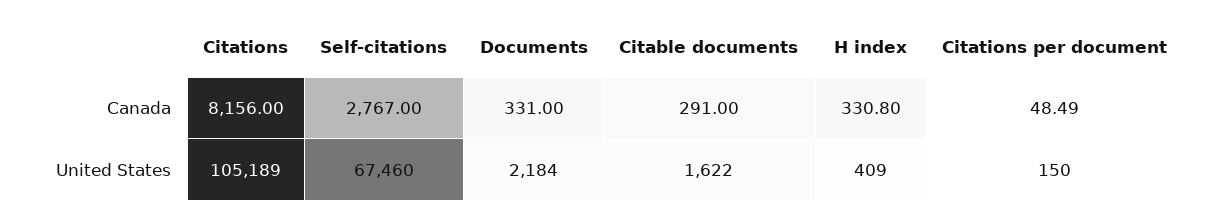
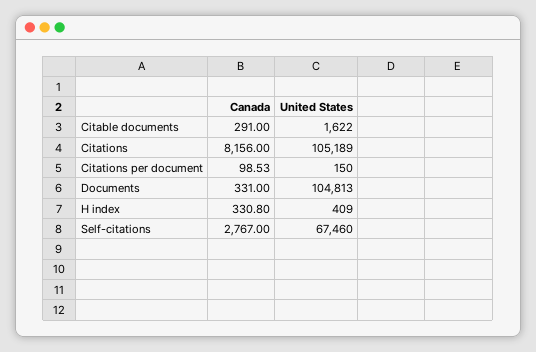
  {
    "Citations": {
      "Canada": 8156,
      "United States": 105189
    },
    "Self-citations": {
      "Canada": 2767,
      "United States": 67460
    },
    "Documents": {
      "Canada": 331,
-     "United States": 2184
+     "United States": 104813
    },
    "Citable documents": {
      "Canada": 291,
      "United States": 1622
    },
    "H index": {
      "Canada": 330.8,
      "United States": 409
    },
    "Citations per document": {
-     "Canada": 48.49,
+     "Canada": 98.53,
      "United States": 150
    }
  }

